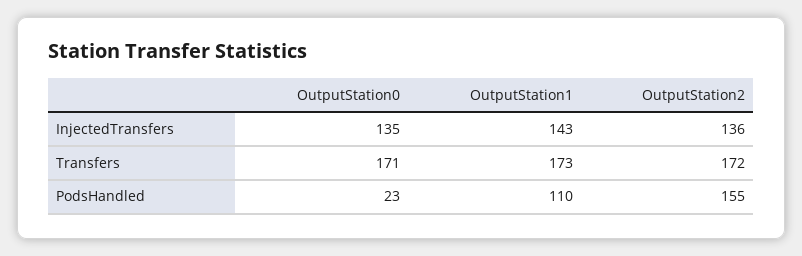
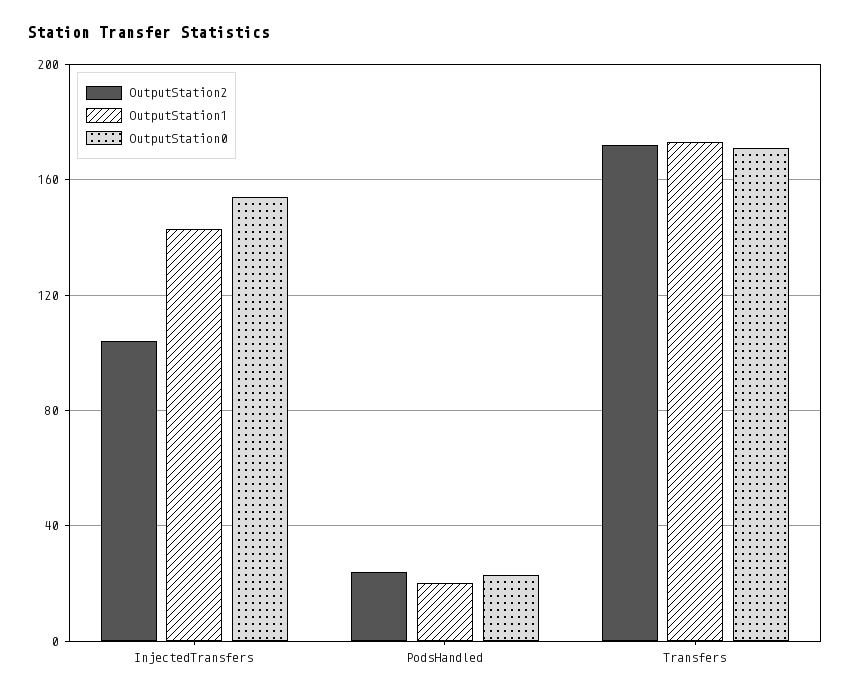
  {
    "OutputStation0": {
-     "InjectedTransfers": 135,
+     "InjectedTransfers": 155,
      "Transfers": 171,
      "PodsHandled": 23
    },
    "OutputStation1": {
      "InjectedTransfers": 143,
      "Transfers": 173,
-     "PodsHandled": 110
+     "PodsHandled": 20
    },
    "OutputStation2": {
-     "InjectedTransfers": 136,
+     "InjectedTransfers": 105,
      "Transfers": 172,
-     "PodsHandled": 155
+     "PodsHandled": 25
    }
  }

